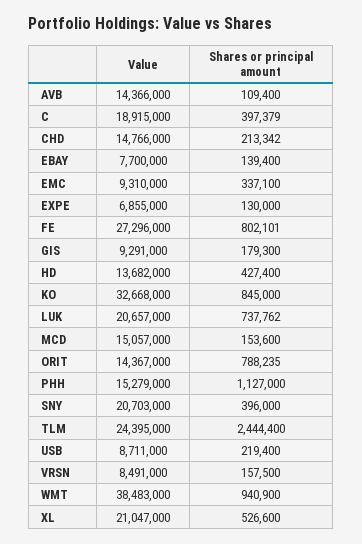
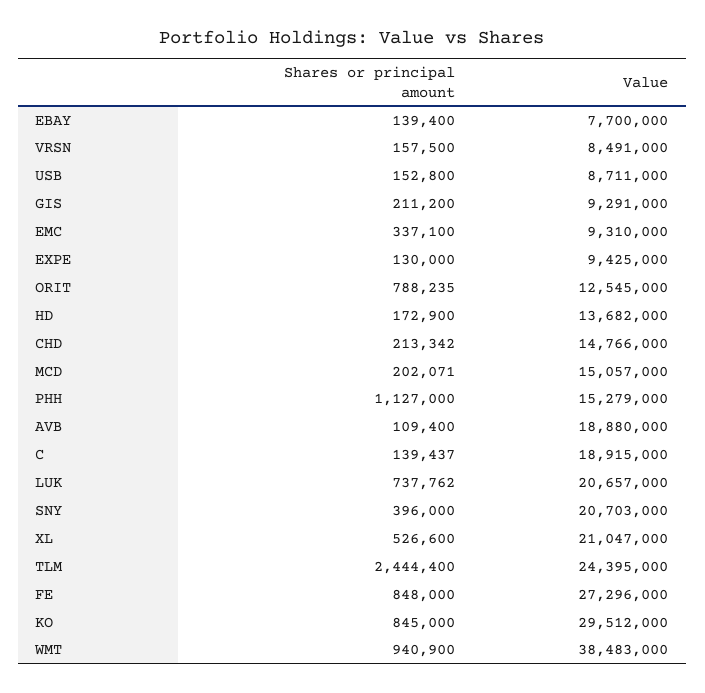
  {
    "Value": {
-     "AVB": 14366000,
+     "AVB": 18880000,
      "C": 18915000,
      "CHD": 14766000,
      "EBAY": 7700000,
      "EMC": 9310000,
-     "EXPE": 6855000,
+     "EXPE": 9425000,
      "FE": 27296000,
      "GIS": 9291000,
      "HD": 13682000,
-     "KO": 32668000,
+     "KO": 29512000,
      "LUK": 20657000,
      "MCD": 15057000,
-     "ORIT": 14367000,
+     "ORIT": 12545000,
      "PHH": 15279000,
      "SNY": 20703000,
      "TLM": 24395000,
      "USB": 8711000,
      "VRSN": 8491000,
      "WMT": 38483000,
      "XL": 21047000
    },
    "Shares or principal amount": {
      "AVB": 109400,
-     "C": 397379,
+     "C": 139437,
      "CHD": 213342,
      "EBAY": 139400,
      "EMC": 337100,
      "EXPE": 130000,
-     "FE": 802101,
+     "FE": 848000,
-     "GIS": 179300,
+     "GIS": 211200,
-     "HD": 427400,
+     "HD": 172900,
      "KO": 845000,
      "LUK": 737762,
-     "MCD": 153600,
+     "MCD": 202071,
      "ORIT": 788235,
      "PHH": 1127000,
      "SNY": 396000,
      "TLM": 2444400,
-     "USB": 219400,
+     "USB": 152800,
      "VRSN": 157500,
      "WMT": 940900,
      "XL": 526600
    }
  }

